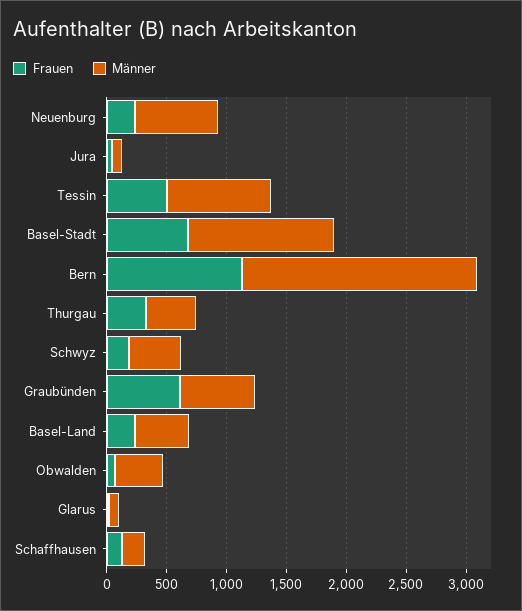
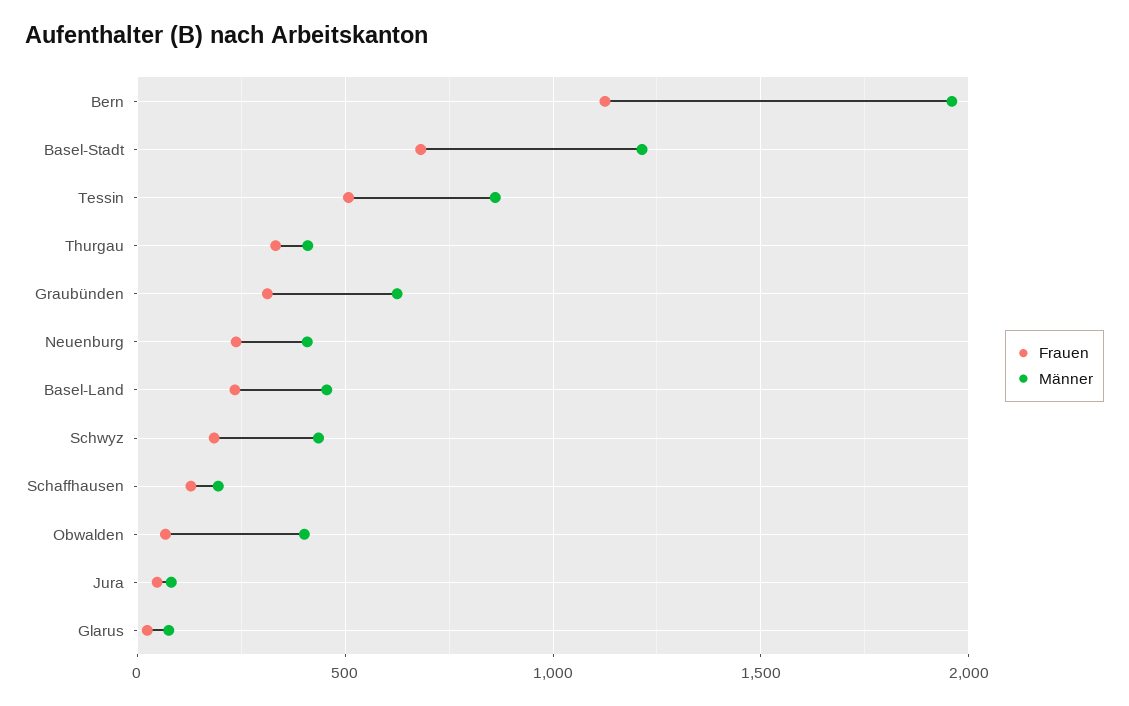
  {
    "Frauen": {
      "Neuenburg": 250,
      "Jura": 50,
      "Tessin": 500,
      "Basel-Stadt": 700,
      "Bern": 1150,
      "Thurgau": 350,
      "Schwyz": 200,
-     "Graubünden": 600,
+     "Graubünden": 300,
      "Basel-Land": 250,
      "Obwalden": 50,
      "Glarus": 0,
      "Schaffhausen": 150
    },
    "Männer": {
-     "Neuenburg": 700,
+     "Neuenburg": 400,
      "Jura": 100,
      "Tessin": 850,
      "Basel-Stadt": 1200,
      "Bern": 1950,
      "Thurgau": 400,
      "Schwyz": 450,
      "Graubünden": 650,
      "Basel-Land": 450,
      "Obwalden": 400,
      "Glarus": 100,
      "Schaffhausen": 200
    }
  }

